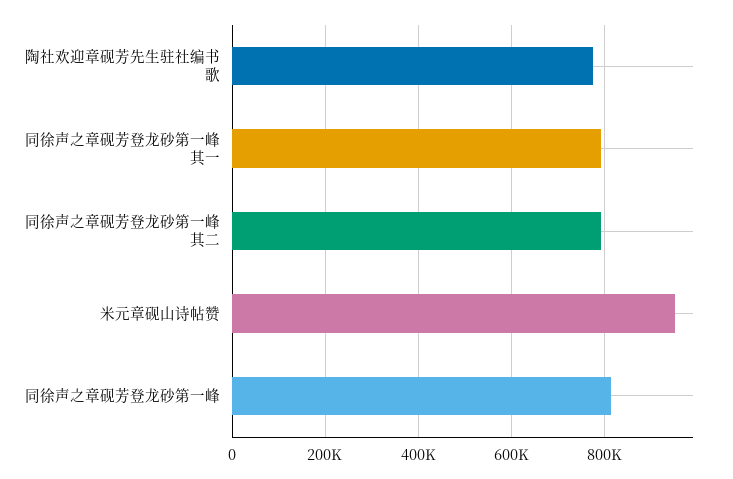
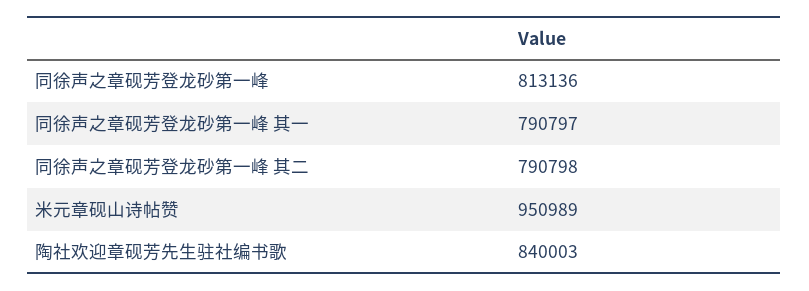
  {
-   "陶社欢迎章砚芳先生驻社编书歌": 780000,
+   "陶社欢迎章砚芳先生驻社编书歌": 840003,
    "同徐声之章砚芳登龙砂第一峰 其一": 790797,
    "同徐声之章砚芳登龙砂第一峰 其二": 790798,
    "米元章砚山诗帖赞": 950989,
    "同徐声之章砚芳登龙砂第一峰": 813136
  }

